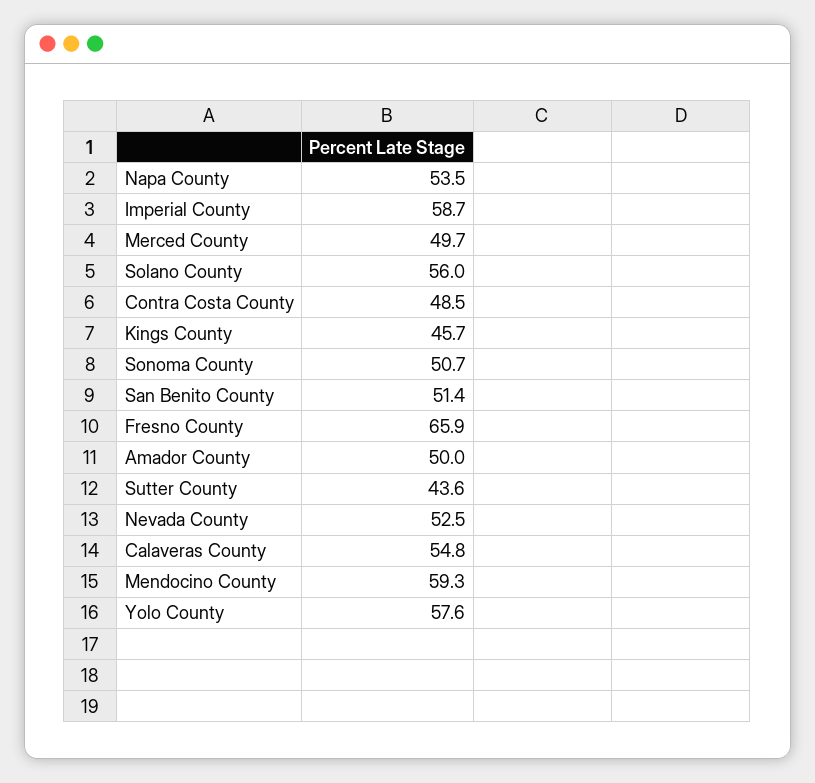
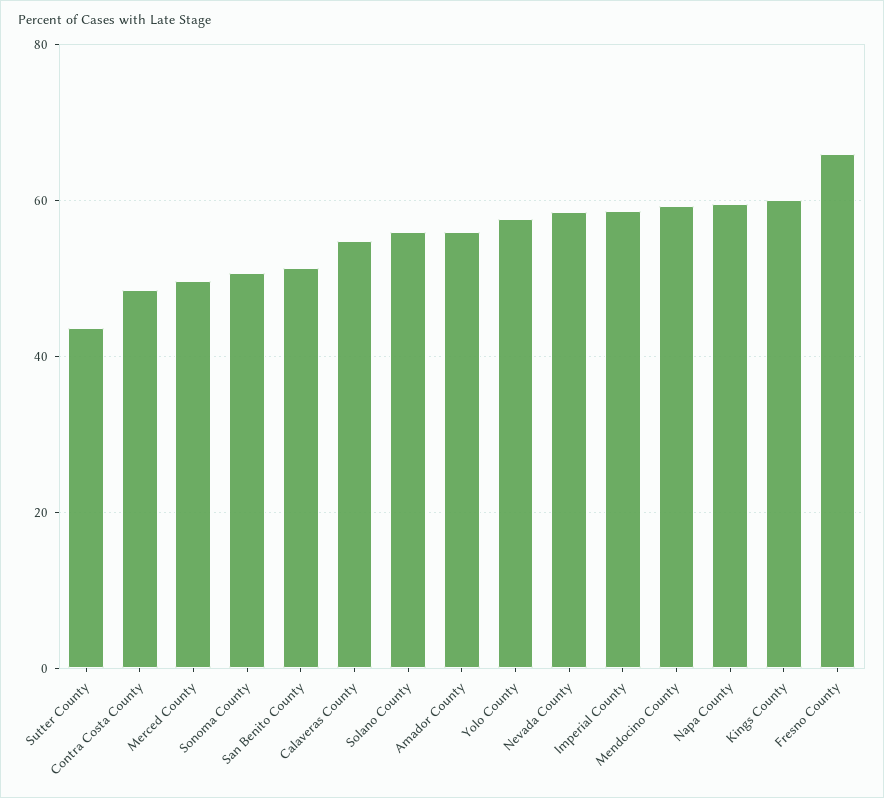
  {
-   "Napa County": 53.5,
+   "Napa County": 60,
    "Imperial County": 58.7,
    "Merced County": 49.7,
    "Solano County": 56,
    "Contra Costa County": 48.5,
-   "Kings County": 45.7,
+   "Kings County": 60,
    "Sonoma County": 50.7,
    "San Benito County": 51.4,
    "Fresno County": 65.9,
-   "Amador County": 50,
+   "Amador County": 56,
    "Sutter County": 43.6,
-   "Nevada County": 52.5,
+   "Nevada County": 58,
    "Calaveras County": 54.8,
    "Mendocino County": 59.3,
    "Yolo County": 57.6
  }

